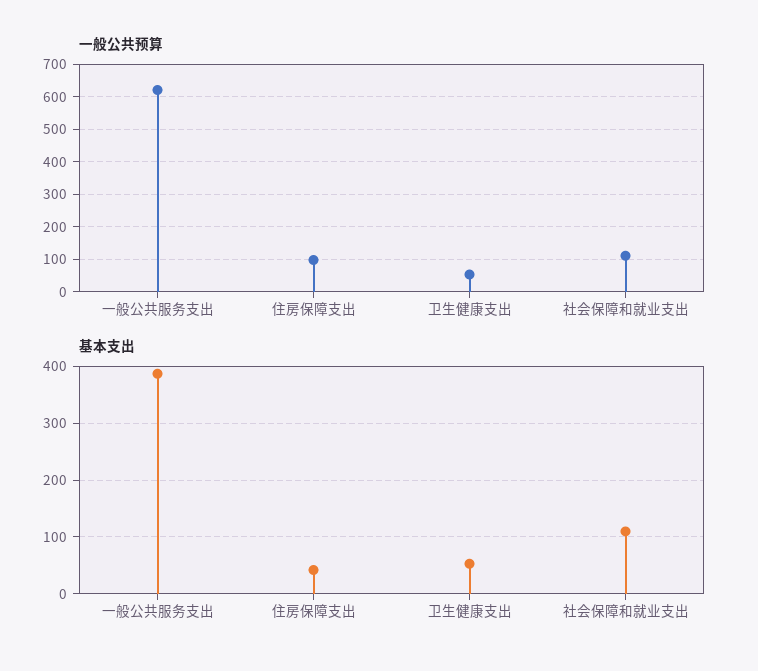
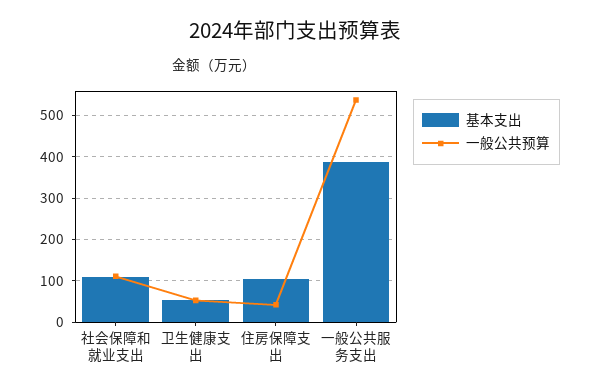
  {
    "一般公共预算": {
-     "一般公共服务支出": 620,
+     "一般公共服务支出": 540,
-     "住房保障支出": 100,
+     "住房保障支出": 40,
      "卫生健康支出": 60,
      "社会保障和就业支出": 120
    },
    "基本支出": {
      "一般公共服务支出": 380,
-     "住房保障支出": 40,
+     "住房保障支出": 100,
      "卫生健康支出": 60,
      "社会保障和就业支出": 100
    }
  }

